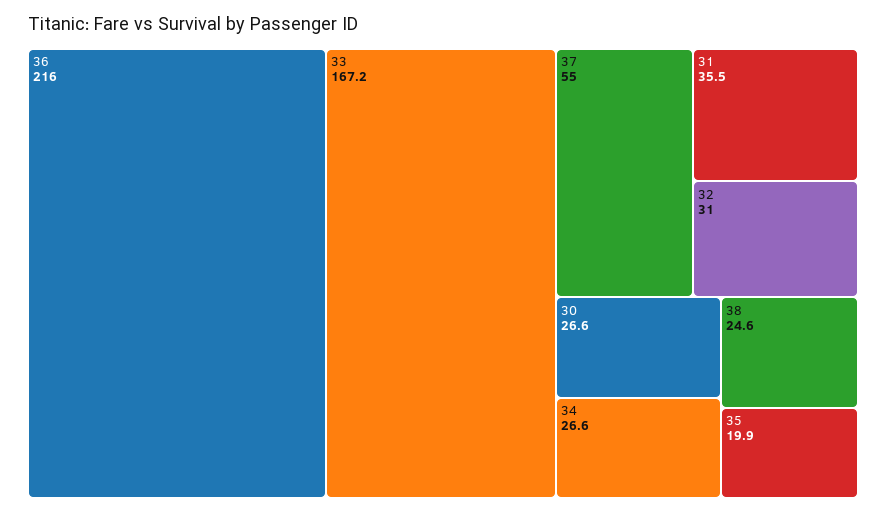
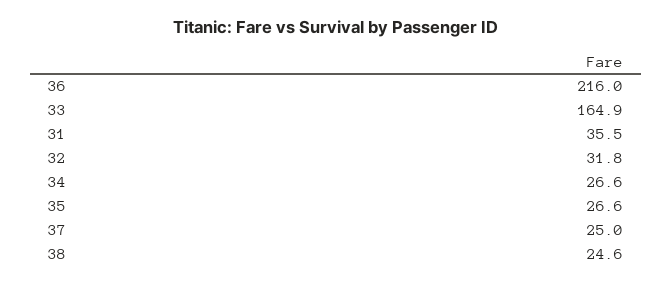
  {
    "36": 216,
-   "33": 167.2,
+   "33": 164.9,
-   "37": 55,
+   "37": 25,
    "31": 35.5,
-   "32": 31,
+   "32": 31.8,
-   "30": 26.6,
    "34": 26.6,
    "38": 24.6,
-   "35": 19.9
+   "35": 26.6
  }

